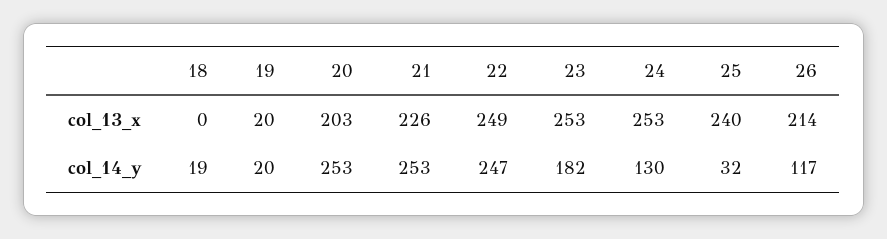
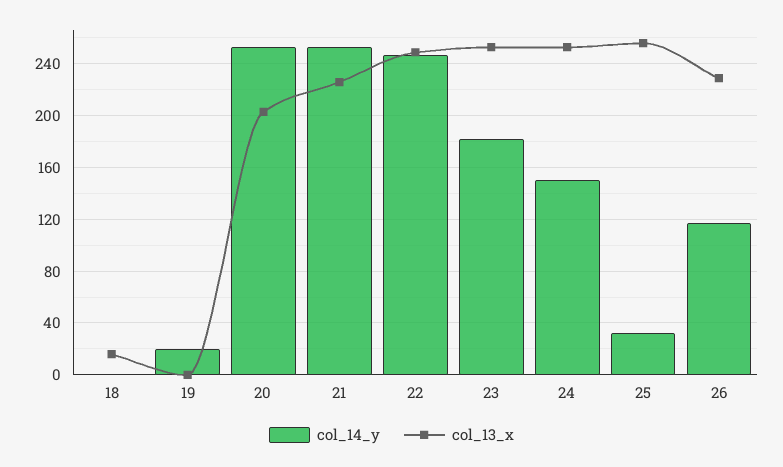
  {
    "col_13_x": {
-     "18": 0,
+     "18": 15,
-     "19": 20,
+     "19": 0,
      "20": 203,
      "21": 226,
      "22": 249,
      "23": 253,
      "24": 253,
-     "25": 240,
+     "25": 255,
-     "26": 214
+     "26": 230
    },
    "col_14_y": {
-     "18": 19,
+     "18": 0,
      "19": 20,
      "20": 253,
      "21": 253,
      "22": 247,
      "23": 182,
-     "24": 130,
+     "24": 150,
      "25": 32,
      "26": 117
    }
  }

